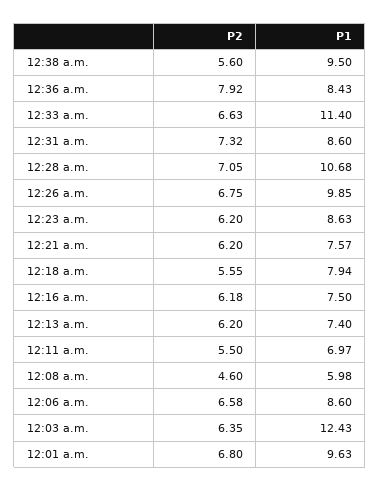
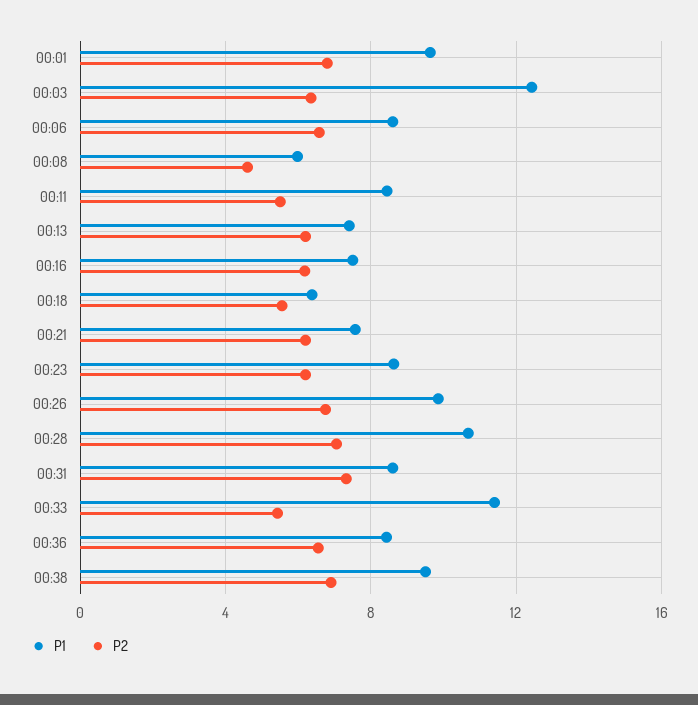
  {
    "P2": {
-     "12:38 a.m.": 5.6,
+     "12:38 a.m.": 7,
-     "12:36 a.m.": 7.92,
+     "12:36 a.m.": 6.5,
-     "12:33 a.m.": 6.63,
+     "12:33 a.m.": 5.5,
      "12:31 a.m.": 7.32,
      "12:28 a.m.": 7.05,
      "12:26 a.m.": 6.75,
      "12:23 a.m.": 6.2,
      "12:21 a.m.": 6.2,
      "12:18 a.m.": 5.55,
      "12:16 a.m.": 6.18,
      "12:13 a.m.": 6.2,
      "12:11 a.m.": 5.5,
      "12:08 a.m.": 4.6,
      "12:06 a.m.": 6.58,
      "12:03 a.m.": 6.35,
      "12:01 a.m.": 6.8
    },
    "P1": {
      "12:38 a.m.": 9.5,
      "12:36 a.m.": 8.43,
      "12:33 a.m.": 11.4,
      "12:31 a.m.": 8.6,
      "12:28 a.m.": 10.68,
      "12:26 a.m.": 9.85,
      "12:23 a.m.": 8.63,
      "12:21 a.m.": 7.57,
-     "12:18 a.m.": 7.94,
+     "12:18 a.m.": 6.5,
      "12:16 a.m.": 7.5,
      "12:13 a.m.": 7.4,
-     "12:11 a.m.": 6.97,
+     "12:11 a.m.": 8.5,
      "12:08 a.m.": 5.98,
      "12:06 a.m.": 8.6,
      "12:03 a.m.": 12.43,
      "12:01 a.m.": 9.63
    }
  }

